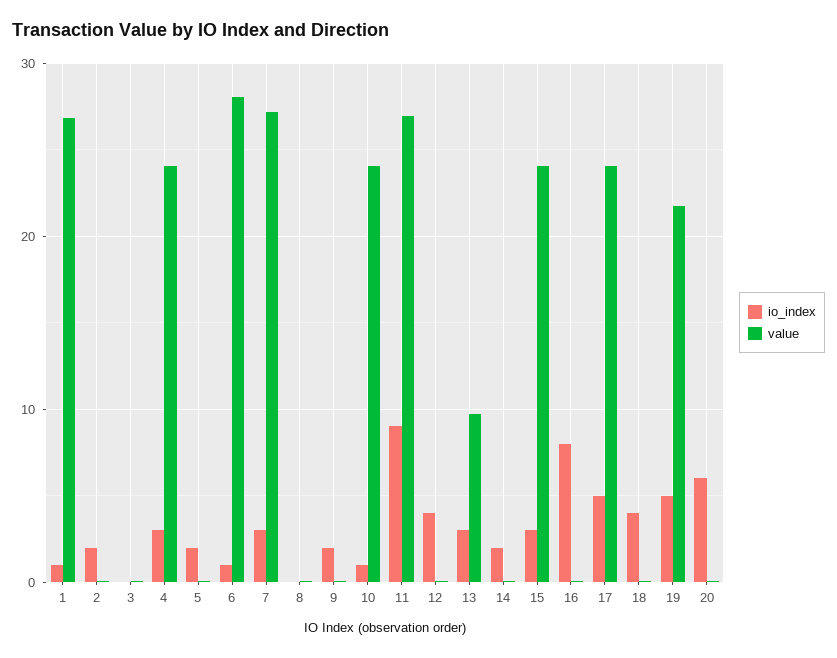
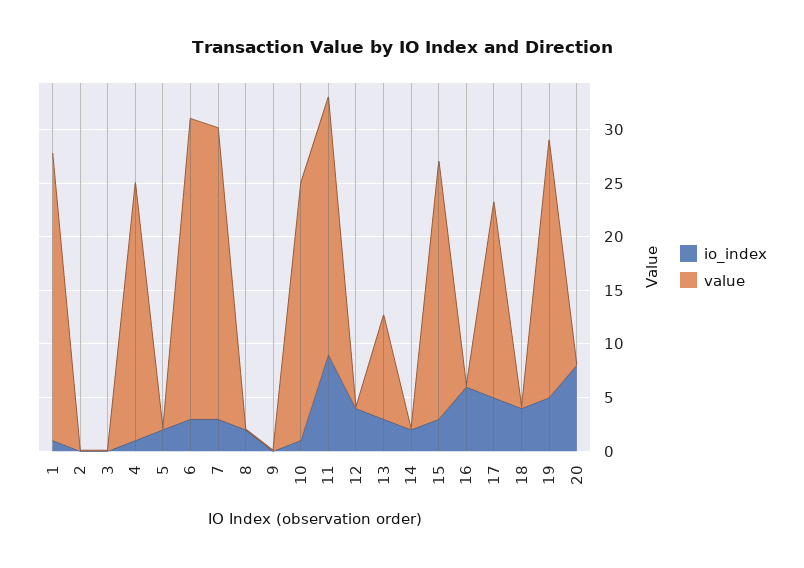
  {
    "io_index": {
      "1": 1,
-     "2": 2,
+     "2": 0,
      "3": 0,
-     "4": 3,
+     "4": 1,
      "5": 2,
-     "6": 1,
+     "6": 3,
      "7": 3,
-     "8": 0,
+     "8": 2,
-     "9": 2,
+     "9": 0,
      "10": 1,
      "11": 9,
      "12": 4,
      "13": 3,
      "14": 2,
      "15": 3,
-     "16": 8,
+     "16": 6,
      "17": 5,
      "18": 4,
      "19": 5,
-     "20": 6
+     "20": 8
    },
    "value": {
      "1": 27,
      "2": 0,
      "3": 0,
      "4": 24,
      "5": 0,
      "6": 28,
      "7": 27,
      "8": 0,
      "9": 0,
      "10": 24,
-     "11": 27,
+     "11": 24,
      "12": 0,
      "13": 10,
      "14": 0,
      "15": 24,
      "16": 0,
-     "17": 24,
+     "17": 18,
      "18": 0,
-     "19": 22,
+     "19": 24,
      "20": 0
    }
  }

